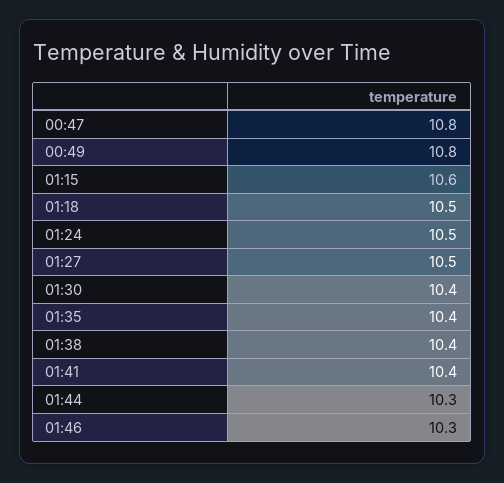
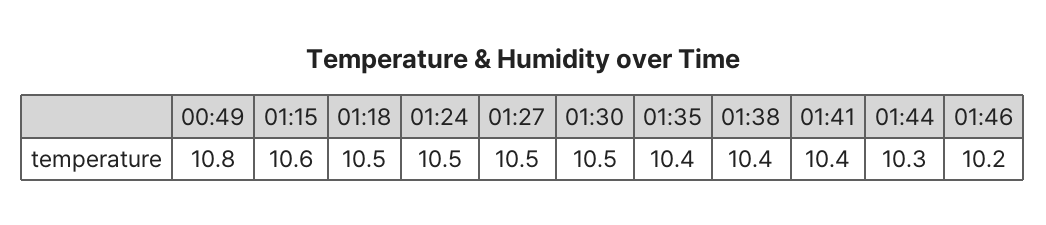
  {
-   "00:47": 10.8,
    "00:49": 10.8,
    "01:15": 10.6,
    "01:18": 10.5,
    "01:24": 10.5,
    "01:27": 10.5,
-   "01:30": 10.4,
+   "01:30": 10.5,
    "01:35": 10.4,
    "01:38": 10.4,
    "01:41": 10.4,
    "01:44": 10.3,
-   "01:46": 10.3
+   "01:46": 10.2
  }

